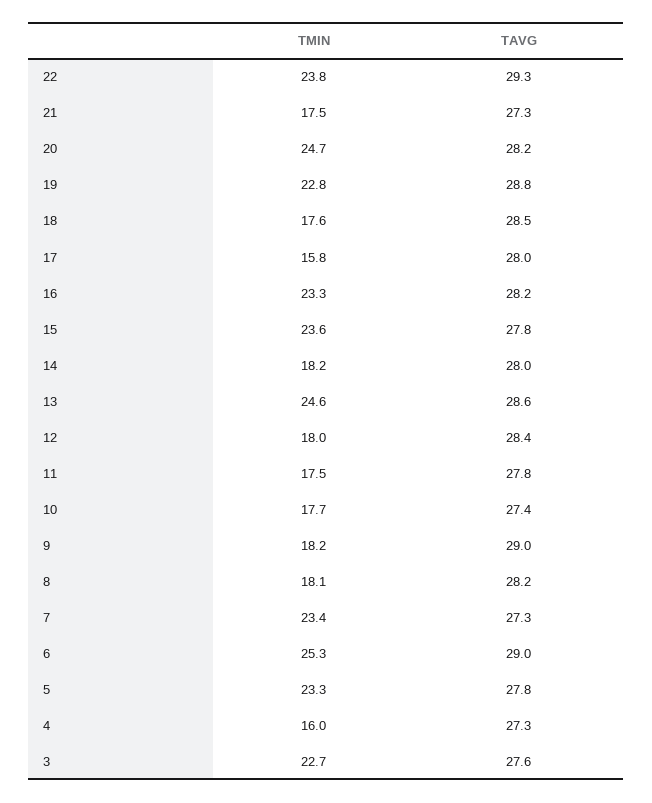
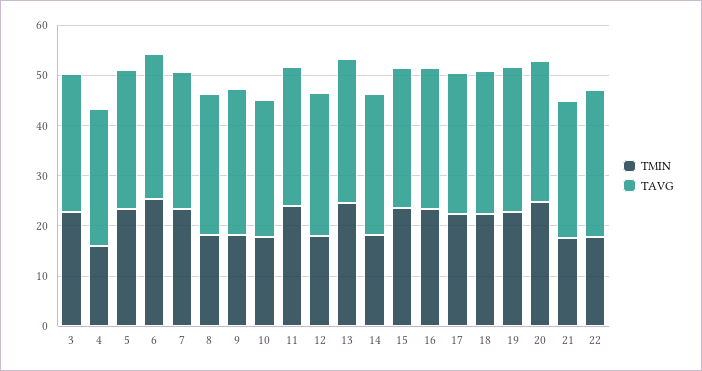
  {
    "TMIN": {
-     "22": 23.8,
+     "22": 18,
      "21": 17.5,
      "20": 24.7,
      "19": 22.8,
-     "18": 17.6,
+     "18": 22,
-     "17": 15.8,
+     "17": 22,
      "16": 23.3,
      "15": 23.6,
      "14": 18.2,
      "13": 24.6,
      "12": 18,
-     "11": 17.5,
+     "11": 24,
      "10": 17.7,
      "9": 18.2,
      "8": 18.1,
      "7": 23.4,
      "6": 25.3,
      "5": 23.3,
      "4": 16,
      "3": 22.7
    },
    "TAVG": {
      "22": 29.3,
      "21": 27.3,
      "20": 28.2,
      "19": 28.8,
      "18": 28.5,
      "17": 28,
      "16": 28.2,
      "15": 27.8,
      "14": 28,
      "13": 28.6,
      "12": 28.4,
      "11": 27.8,
      "10": 27.4,
      "9": 29,
      "8": 28.2,
      "7": 27.3,
      "6": 29,
      "5": 27.8,
      "4": 27.3,
      "3": 27.6
    }
  }

